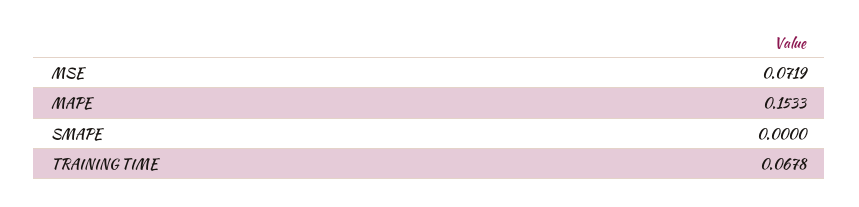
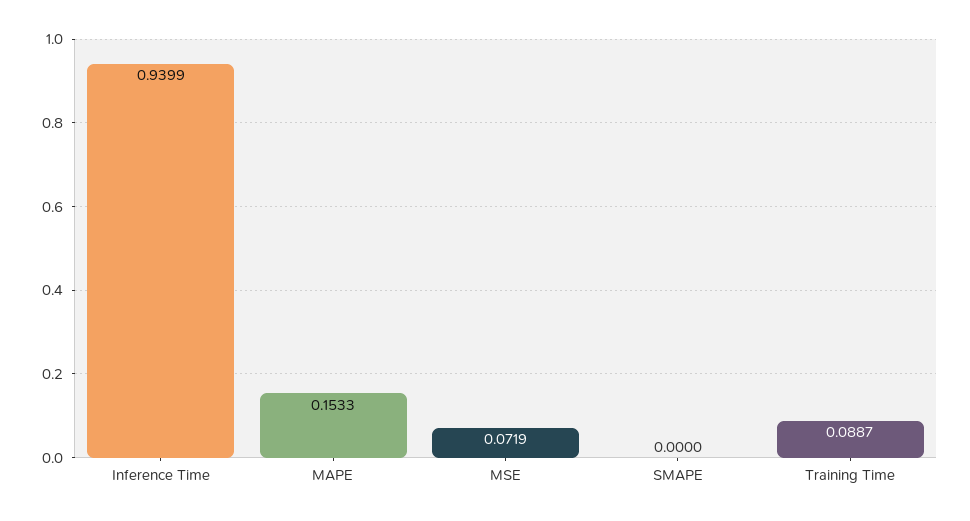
  {
    "MSE": 0.0719,
    "MAPE": 0.1533,
    "SMAPE": 0,
-   "TRAINING TIME": 0.0678
+   "TRAINING TIME": 0.0887,
+   "Inference Time": 0.9399
  }

